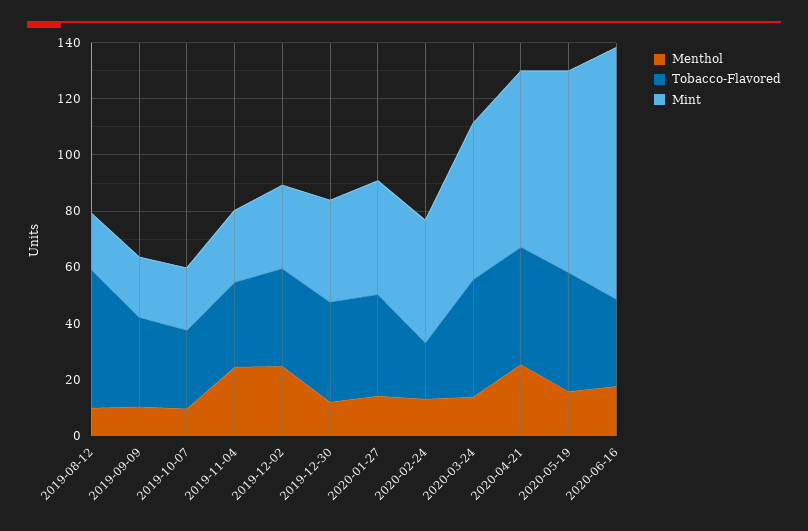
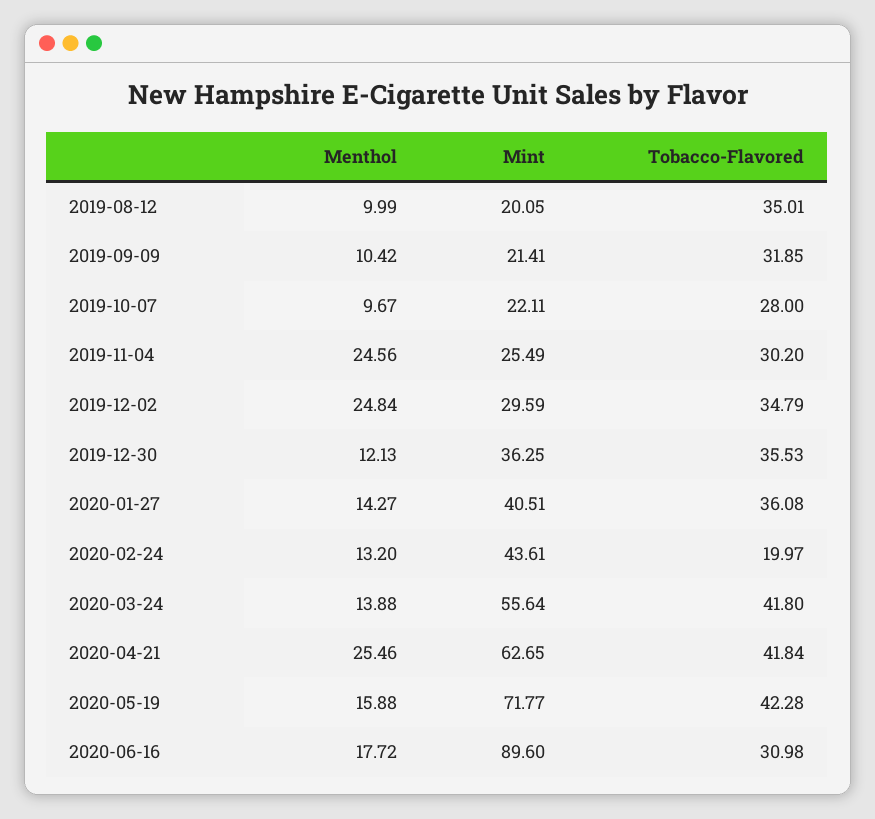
  {
    "Menthol": {
      "2019-08-12": 9.99,
      "2019-09-09": 10.42,
      "2019-10-07": 9.67,
      "2019-11-04": 24.56,
      "2019-12-02": 24.84,
      "2019-12-30": 12.13,
      "2020-01-27": 14.27,
      "2020-02-24": 13.2,
      "2020-03-24": 13.88,
      "2020-04-21": 25.46,
      "2020-05-19": 15.88,
      "2020-06-16": 17.72
    },
    "Tobacco-Flavored": {
-     "2019-08-12": 50,
+     "2019-08-12": 35.01,
      "2019-09-09": 31.85,
      "2019-10-07": 28,
      "2019-11-04": 30.2,
      "2019-12-02": 34.79,
      "2019-12-30": 35.53,
      "2020-01-27": 36.08,
      "2020-02-24": 19.97,
      "2020-03-24": 41.8,
      "2020-04-21": 41.84,
      "2020-05-19": 42.28,
      "2020-06-16": 30.98
    },
    "Mint": {
      "2019-08-12": 20.05,
      "2019-09-09": 21.41,
      "2019-10-07": 22.11,
      "2019-11-04": 25.49,
      "2019-12-02": 29.59,
      "2019-12-30": 36.25,
      "2020-01-27": 40.51,
      "2020-02-24": 43.61,
      "2020-03-24": 55.64,
      "2020-04-21": 62.65,
      "2020-05-19": 71.77,
      "2020-06-16": 89.6
    }
  }

